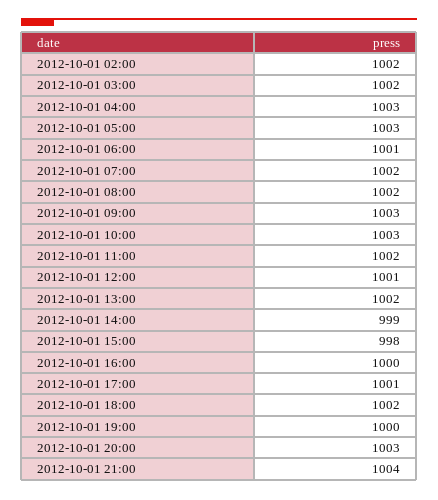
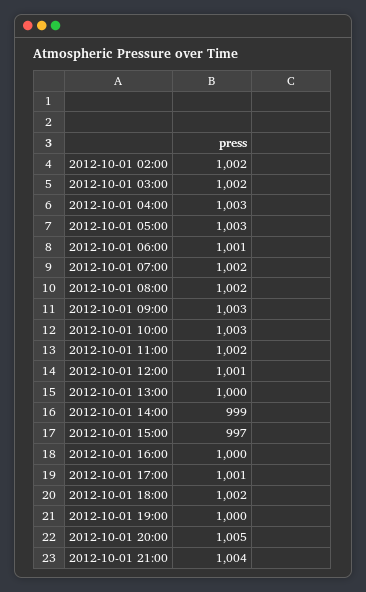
  {
    "2012-10-01 02:00": 1002,
    "2012-10-01 03:00": 1002,
    "2012-10-01 04:00": 1003,
    "2012-10-01 05:00": 1003,
    "2012-10-01 06:00": 1001,
    "2012-10-01 07:00": 1002,
    "2012-10-01 08:00": 1002,
    "2012-10-01 09:00": 1003,
    "2012-10-01 10:00": 1003,
    "2012-10-01 11:00": 1002,
    "2012-10-01 12:00": 1001,
-   "2012-10-01 13:00": 1002,
+   "2012-10-01 13:00": 1000,
    "2012-10-01 14:00": 999,
-   "2012-10-01 15:00": 998,
+   "2012-10-01 15:00": 997,
    "2012-10-01 16:00": 1000,
    "2012-10-01 17:00": 1001,
    "2012-10-01 18:00": 1002,
    "2012-10-01 19:00": 1000,
-   "2012-10-01 20:00": 1003,
+   "2012-10-01 20:00": 1005,
    "2012-10-01 21:00": 1004
  }

